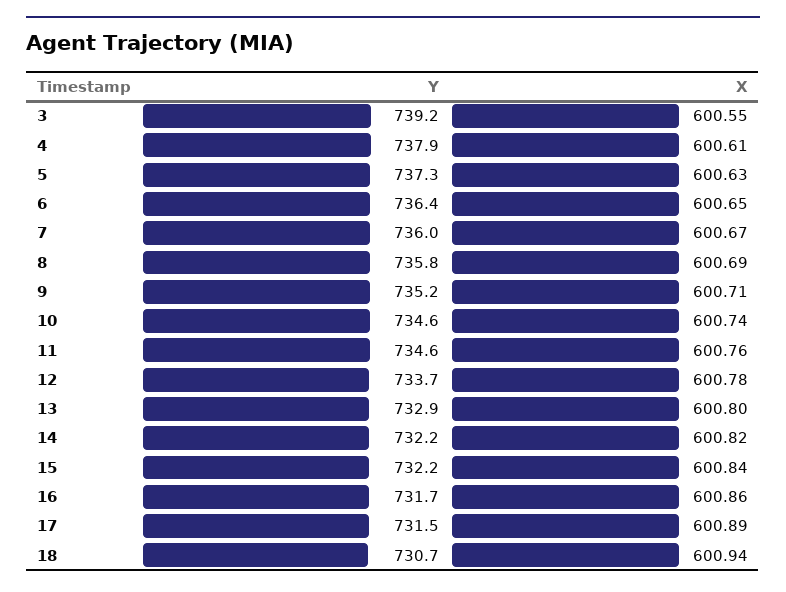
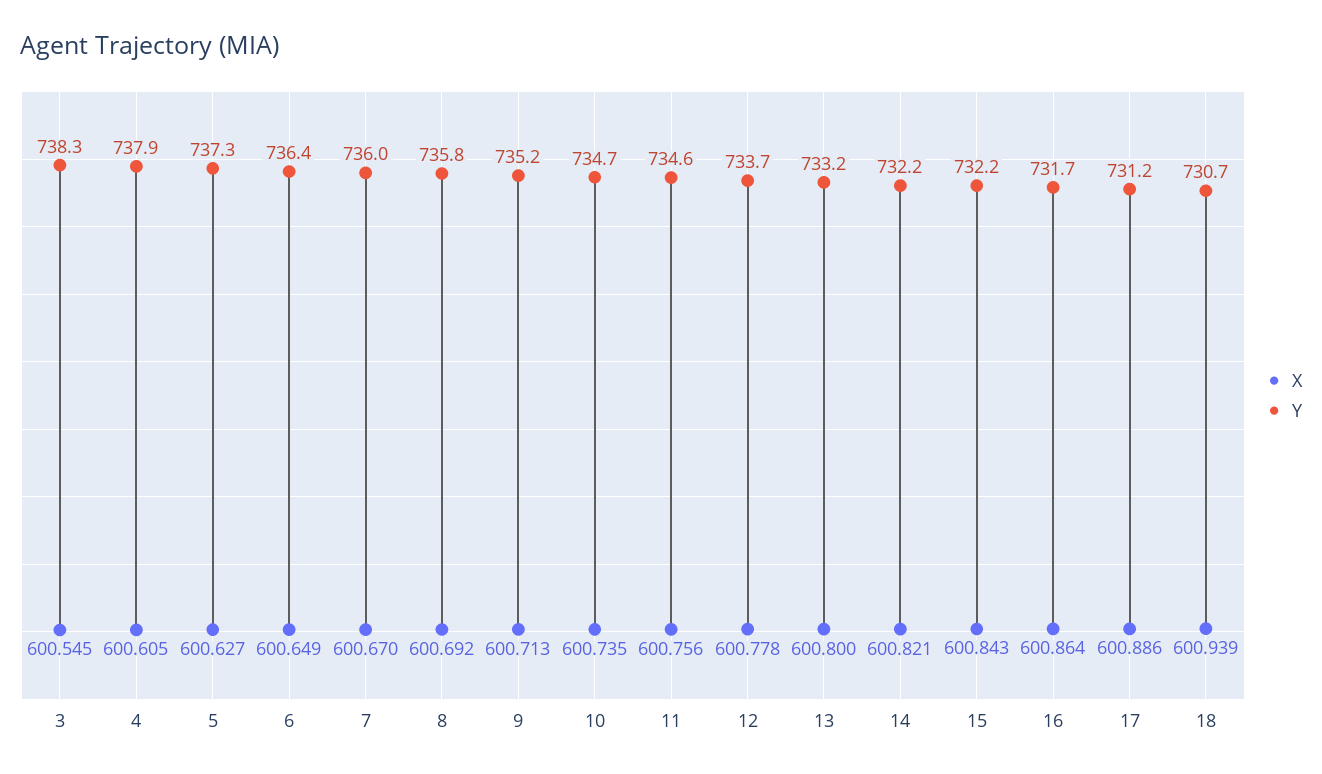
  {
    "Y": {
-     "3": 739.2,
+     "3": 738.3,
      "4": 737.9,
      "5": 737.3,
      "6": 736.4,
      "7": 736,
      "8": 735.8,
      "9": 735.2,
-     "10": 734.6,
+     "10": 734.7,
      "11": 734.6,
      "12": 733.7,
-     "13": 732.9,
+     "13": 733.2,
      "14": 732.2,
      "15": 732.2,
      "16": 731.7,
-     "17": 731.5,
+     "17": 731.2,
      "18": 730.7
    },
    "X": {
      "3": 600.545,
      "4": 600.605,
      "5": 600.627,
      "6": 600.649,
      "7": 600.67,
      "8": 600.692,
      "9": 600.713,
      "10": 600.735,
      "11": 600.756,
      "12": 600.778,
      "13": 600.8,
      "14": 600.821,
      "15": 600.843,
      "16": 600.864,
      "17": 600.886,
      "18": 600.939
    }
  }

